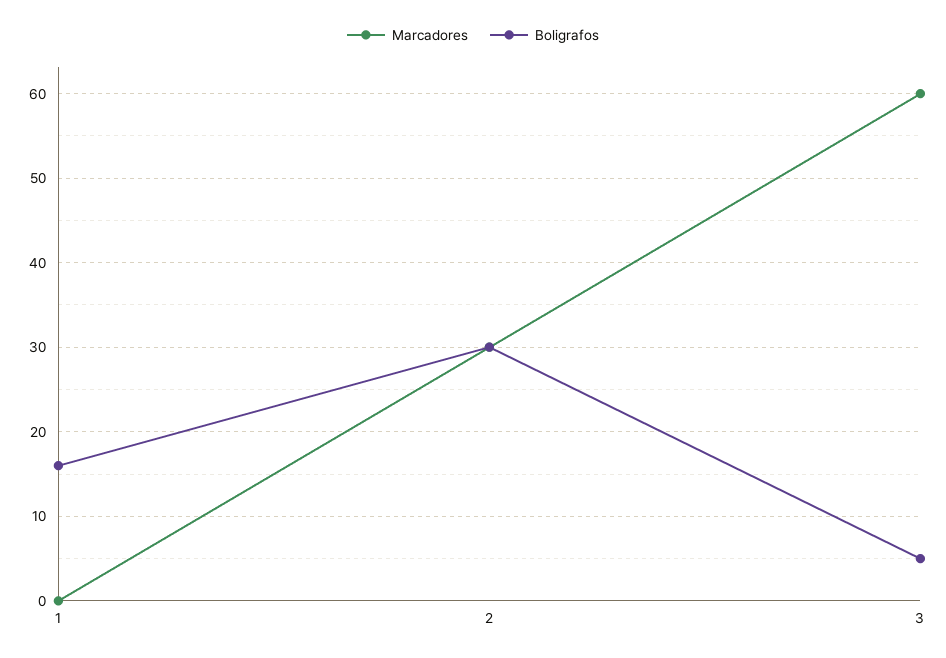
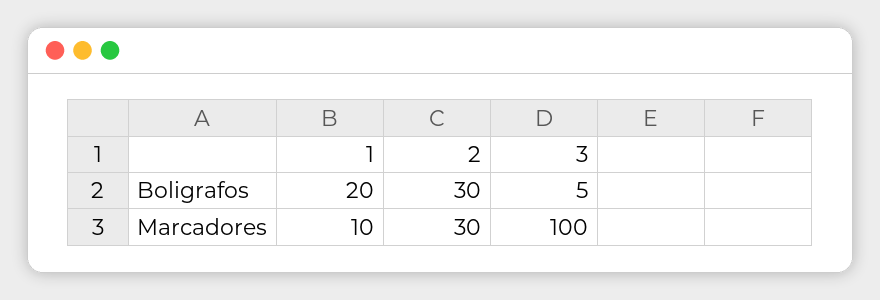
  {
    "Marcadores": {
-     "1": 0,
+     "1": 10,
      "2": 30,
-     "3": 60
+     "3": 100
    },
    "Boligrafos": {
-     "1": 16,
+     "1": 20,
      "2": 30,
      "3": 5
    }
  }

